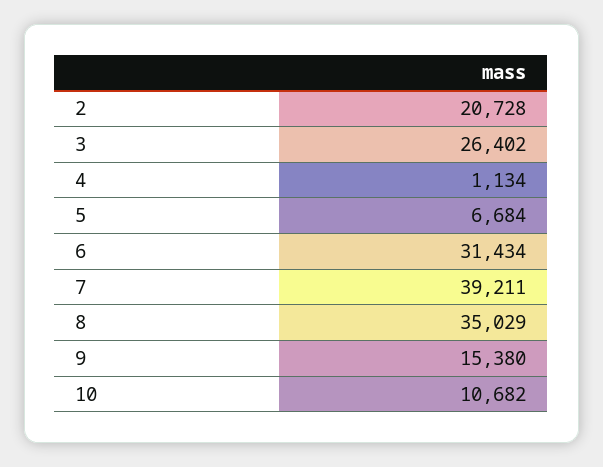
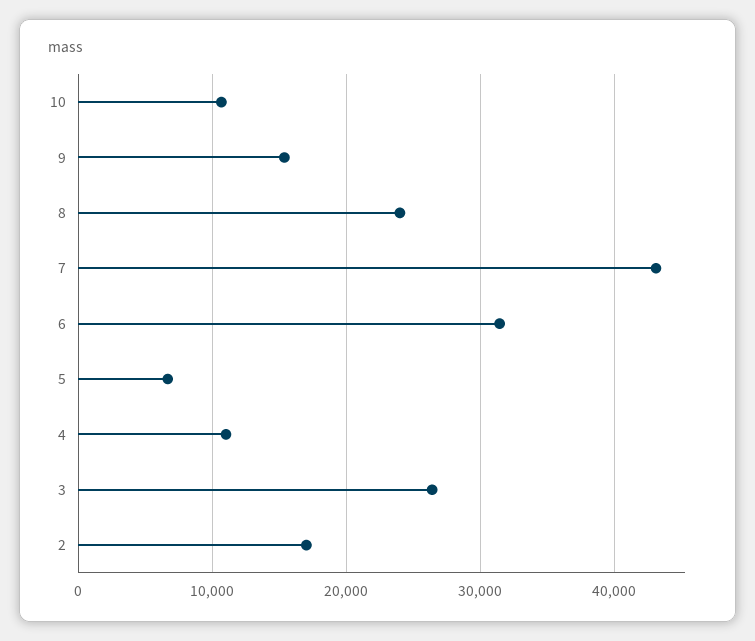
  {
-   "2": 20728,
+   "2": 17000,
    "3": 26402,
-   "4": 1134,
+   "4": 11000,
    "5": 6684,
    "6": 31434,
-   "7": 39211,
+   "7": 43000,
-   "8": 35029,
+   "8": 24000,
    "9": 15380,
    "10": 10682
  }

